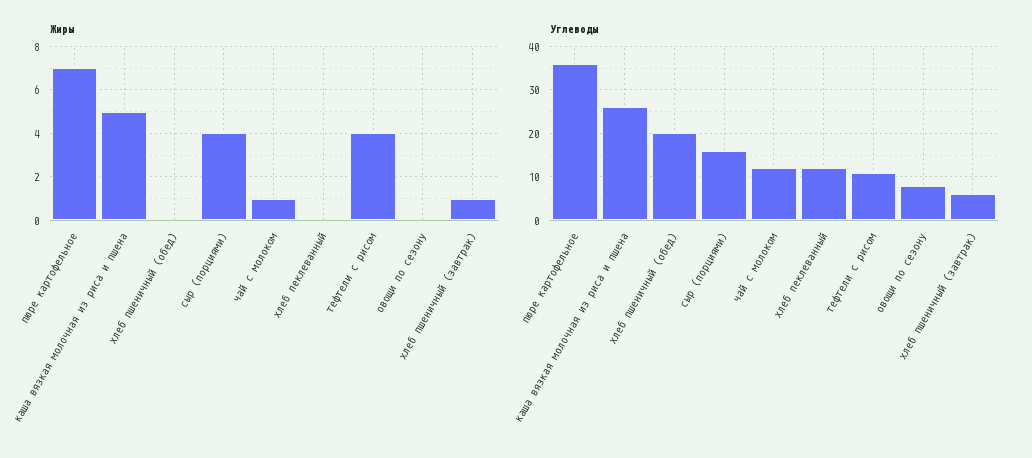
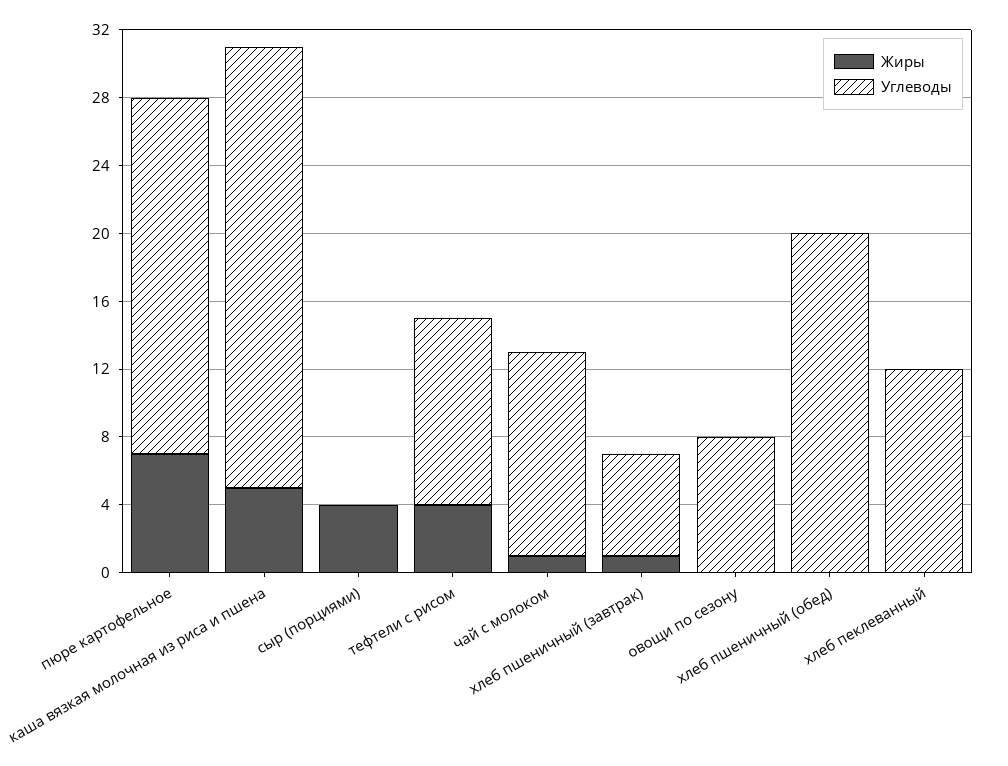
  {
    "Жиры": {
      "пюре картофельное": 7,
      "каша вязкая молочная из риса и пшена": 5,
      "хлеб пшеничный (обед)": 0,
      "сыр (порциями)": 4,
      "чай с молоком": 1,
      "хлеб пеклеванный": 0,
      "тефтели с рисом": 4,
      "овощи по сезону": 0,
      "хлеб пшеничный (завтрак)": 1
    },
    "Углеводы": {
-     "пюре картофельное": 35,
+     "пюре картофельное": 21,
      "каша вязкая молочная из риса и пшена": 26,
      "хлеб пшеничный (обед)": 20,
-     "сыр (порциями)": 15,
+     "сыр (порциями)": 0,
      "чай с молоком": 12,
      "хлеб пеклеванный": 12,
      "тефтели с рисом": 11,
      "овощи по сезону": 8,
      "хлеб пшеничный (завтрак)": 6
    }
  }

